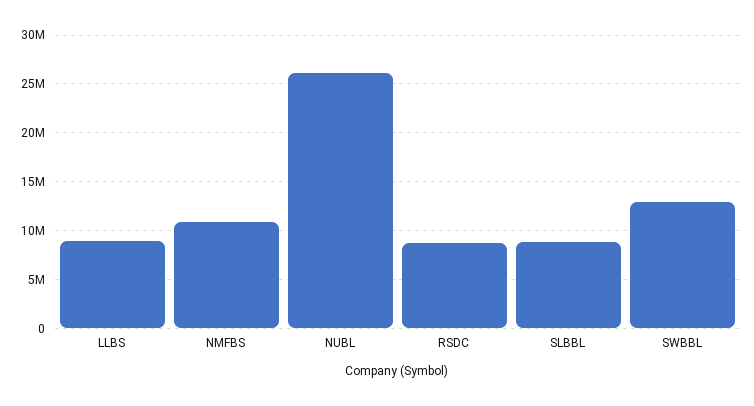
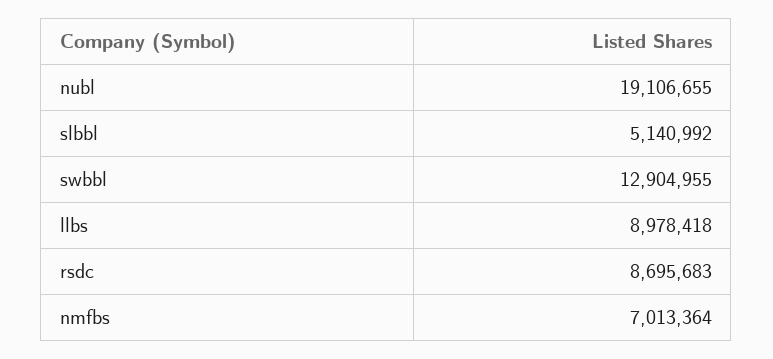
  {
    "LLBS": 8978418,
-   "NMFBS": 11000000,
+   "NMFBS": 7013364,
-   "NUBL": 26000000,
+   "NUBL": 19106655,
    "RSDC": 8695683,
-   "SLBBL": 9000000,
+   "SLBBL": 5140992,
    "SWBBL": 12904955
  }

